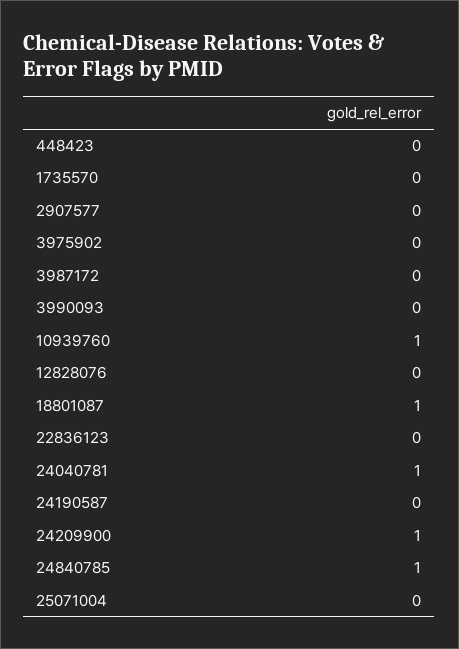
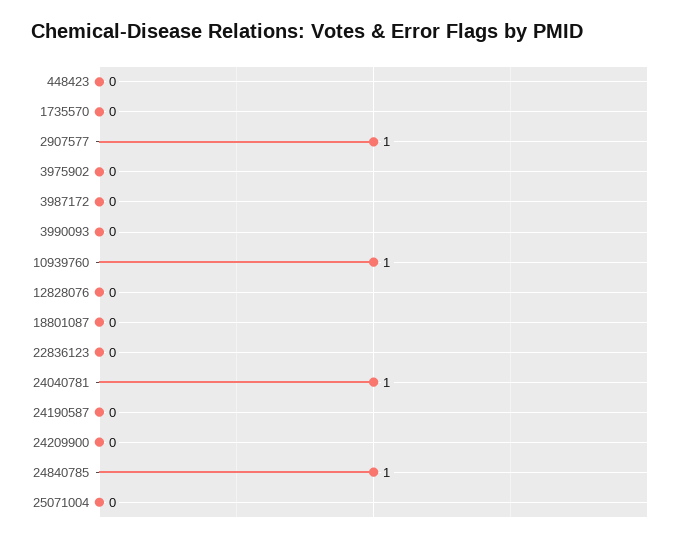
  {
    "448423": 0,
    "1735570": 0,
-   "2907577": 0,
+   "2907577": 1,
    "3975902": 0,
    "3987172": 0,
    "3990093": 0,
    "10939760": 1,
    "12828076": 0,
-   "18801087": 1,
+   "18801087": 0,
    "22836123": 0,
    "24040781": 1,
    "24190587": 0,
-   "24209900": 1,
+   "24209900": 0,
    "24840785": 1,
    "25071004": 0
  }

